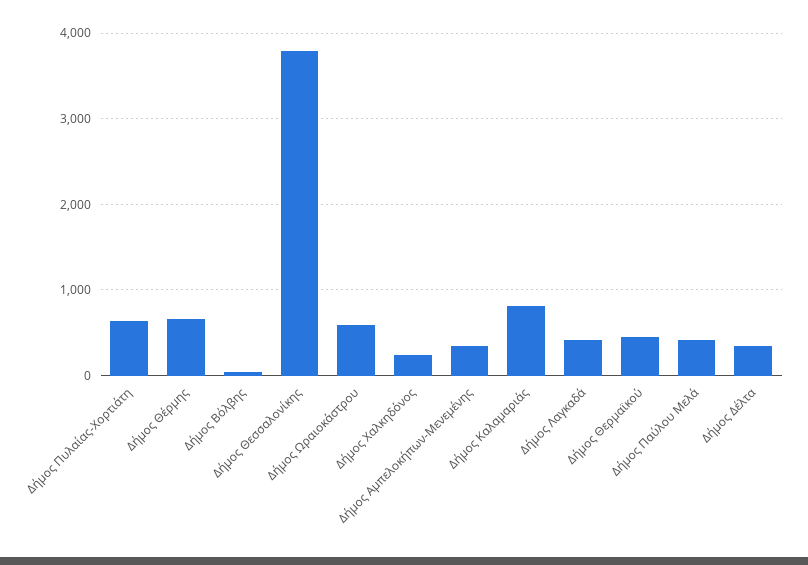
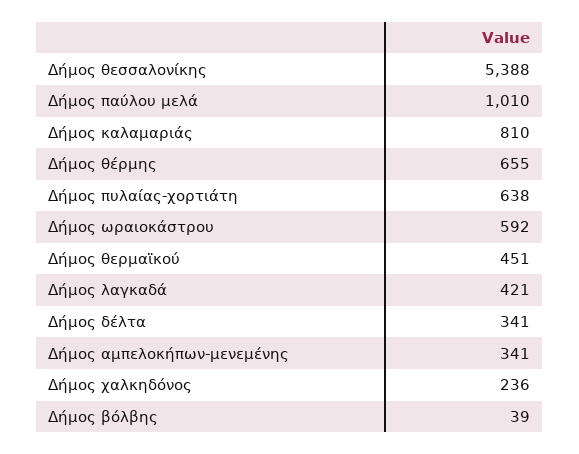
  {
    "Δήμος Πυλαίας-Χορτιάτη": 638,
    "Δήμος Θέρμης": 655,
    "Δήμος Βόλβης": 39,
-   "Δήμος Θεσσαλονίκης": 3800,
+   "Δήμος Θεσσαλονίκης": 5388,
    "Δήμος Ωραιοκάστρου": 592,
    "Δήμος Χαλκηδόνος": 236,
    "Δήμος Αμπελοκήπων-Μενεμένης": 341,
    "Δήμος Καλαμαριάς": 810,
    "Δήμος Λαγκαδά": 421,
    "Δήμος Θερμαϊκού": 451,
-   "Δήμος Παύλου Μελά": 400,
+   "Δήμος Παύλου Μελά": 1010,
    "Δήμος Δέλτα": 341
  }

